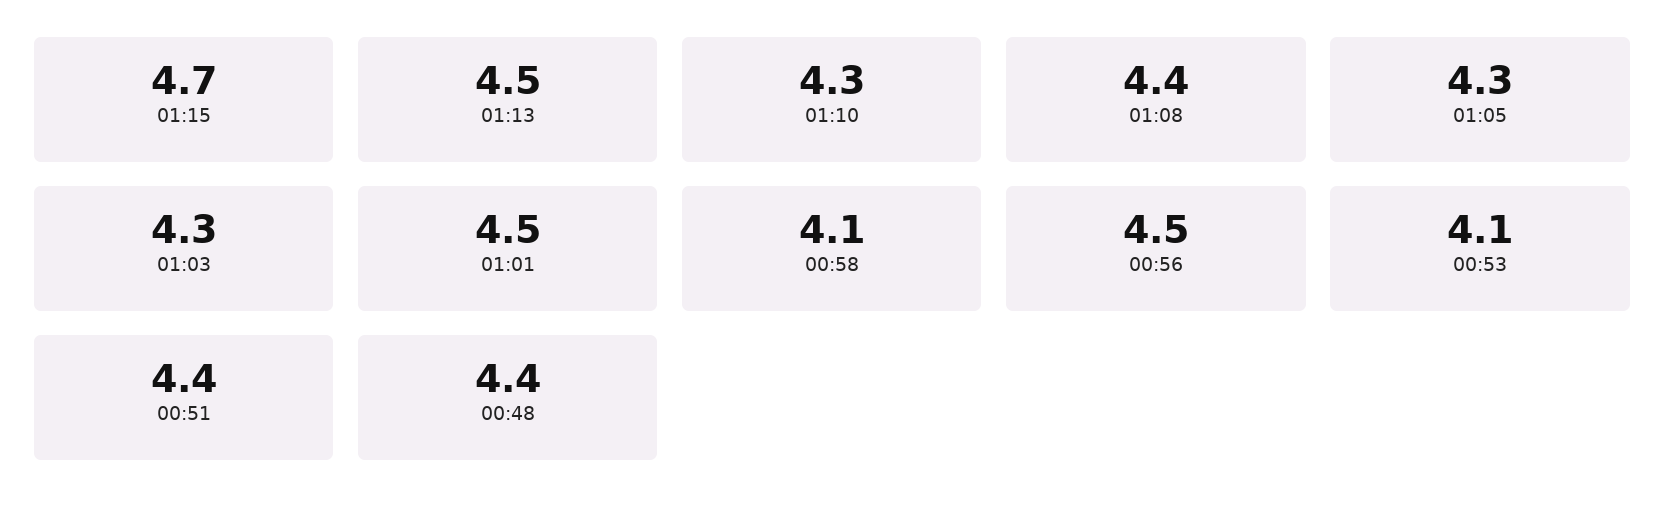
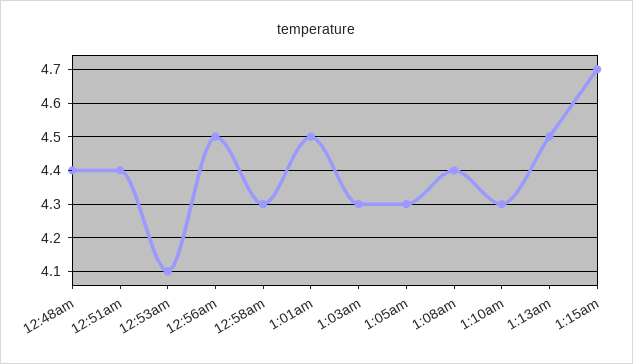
  {
    "01:15": 4.7,
    "01:13": 4.5,
    "01:10": 4.3,
    "01:08": 4.4,
    "01:05": 4.3,
    "01:03": 4.3,
    "01:01": 4.5,
-   "00:58": 4.1,
+   "00:58": 4.3,
    "00:56": 4.5,
    "00:53": 4.1,
    "00:51": 4.4,
    "00:48": 4.4
  }

